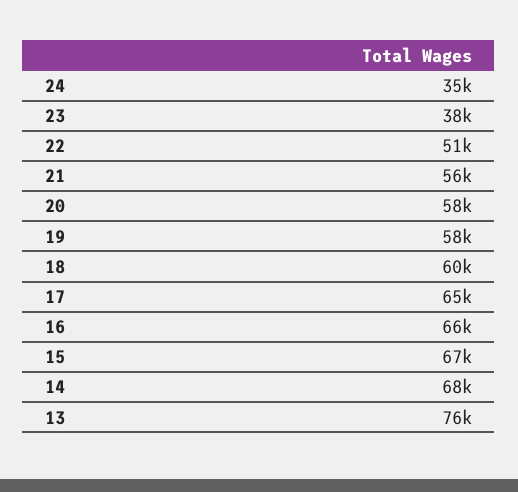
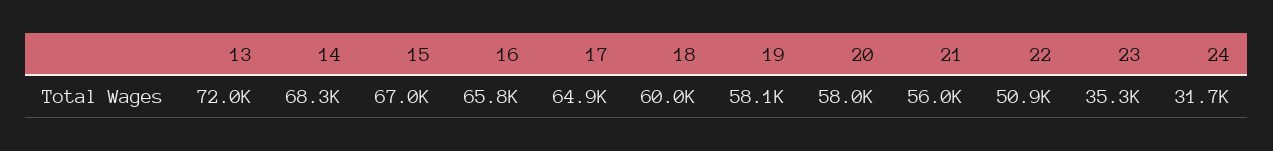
  {
-   "24": 35000,
+   "24": 31700,
-   "23": 38000,
+   "23": 35300,
    "22": 50900,
    "21": 56000,
    "20": 58000,
    "19": 58100,
    "18": 60000,
    "17": 64900,
    "16": 65800,
    "15": 67000,
    "14": 68300,
-   "13": 76000
+   "13": 72000
  }

